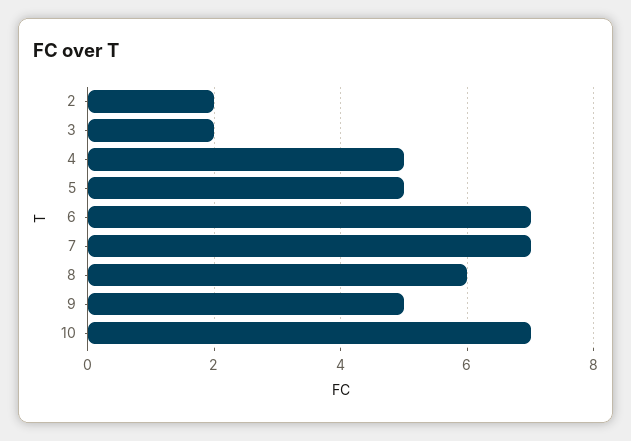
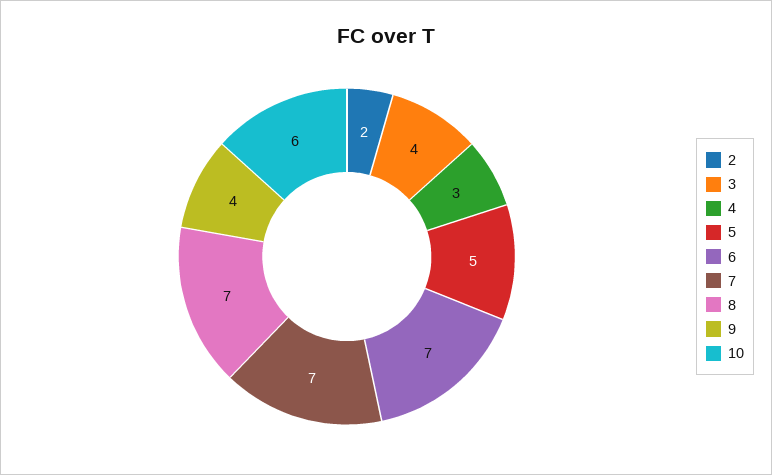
  {
    "2": 2,
-   "3": 2,
+   "3": 4,
-   "4": 5,
+   "4": 3,
    "5": 5,
    "6": 7,
    "7": 7,
-   "8": 6,
+   "8": 7,
-   "9": 5,
+   "9": 4,
-   "10": 7
+   "10": 6
  }

